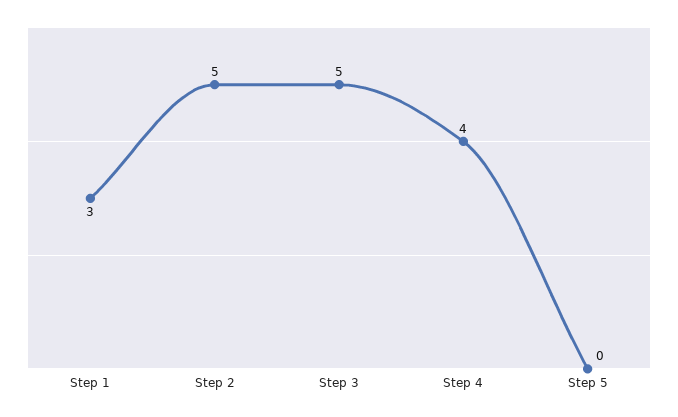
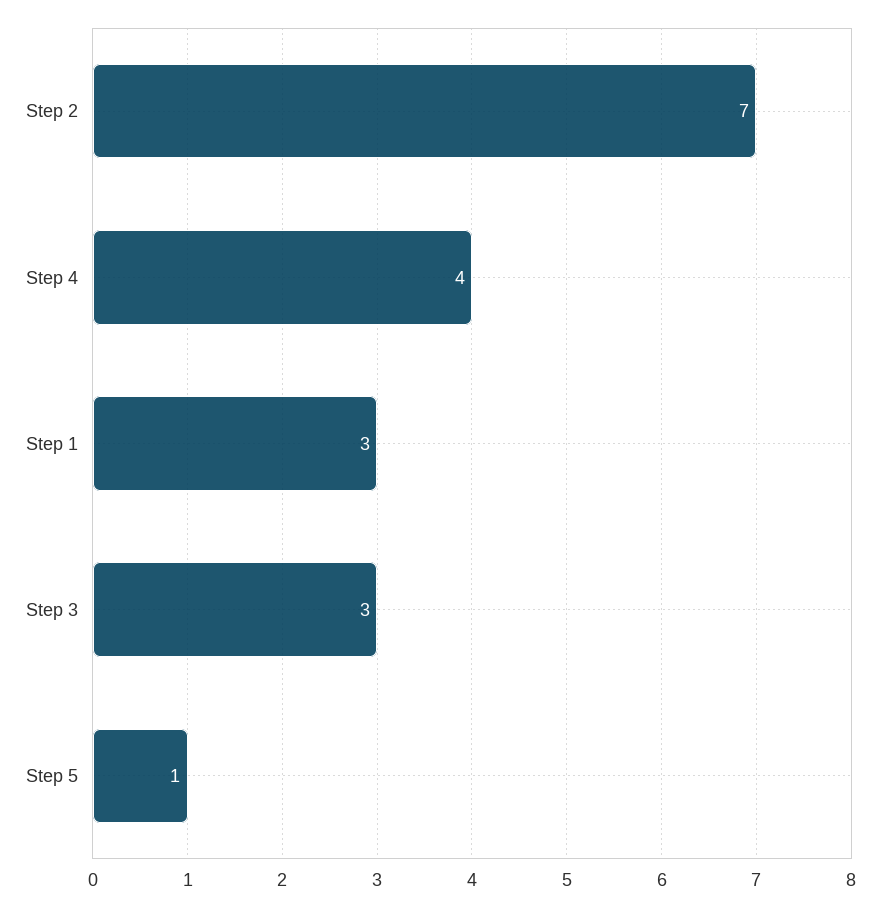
  {
    "Step 1": 3,
-   "Step 2": 5,
+   "Step 2": 7,
-   "Step 3": 5,
+   "Step 3": 3,
    "Step 4": 4,
-   "Step 5": 0
+   "Step 5": 1
  }

